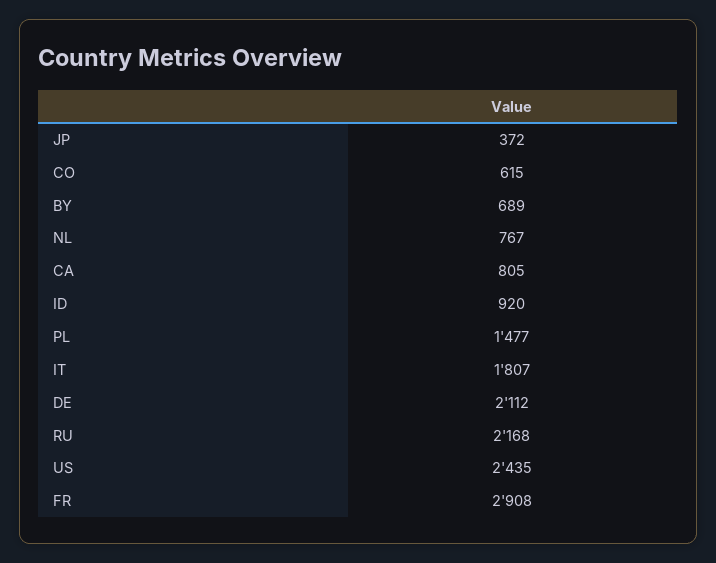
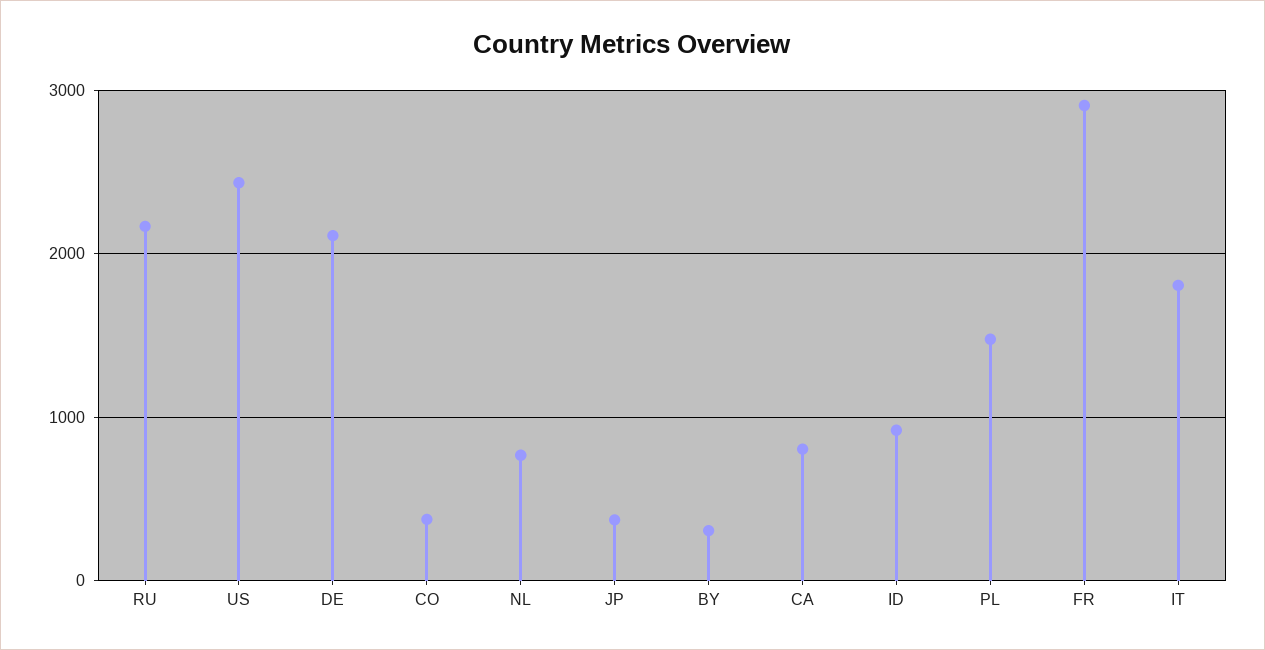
  {
    "JP": 372,
-   "CO": 615,
+   "CO": 400,
-   "BY": 689,
+   "BY": 300,
    "NL": 767,
    "CA": 805,
    "ID": 920,
    "PL": 1477,
    "IT": 1807,
    "DE": 2112,
    "RU": 2168,
    "US": 2435,
    "FR": 2908
  }

